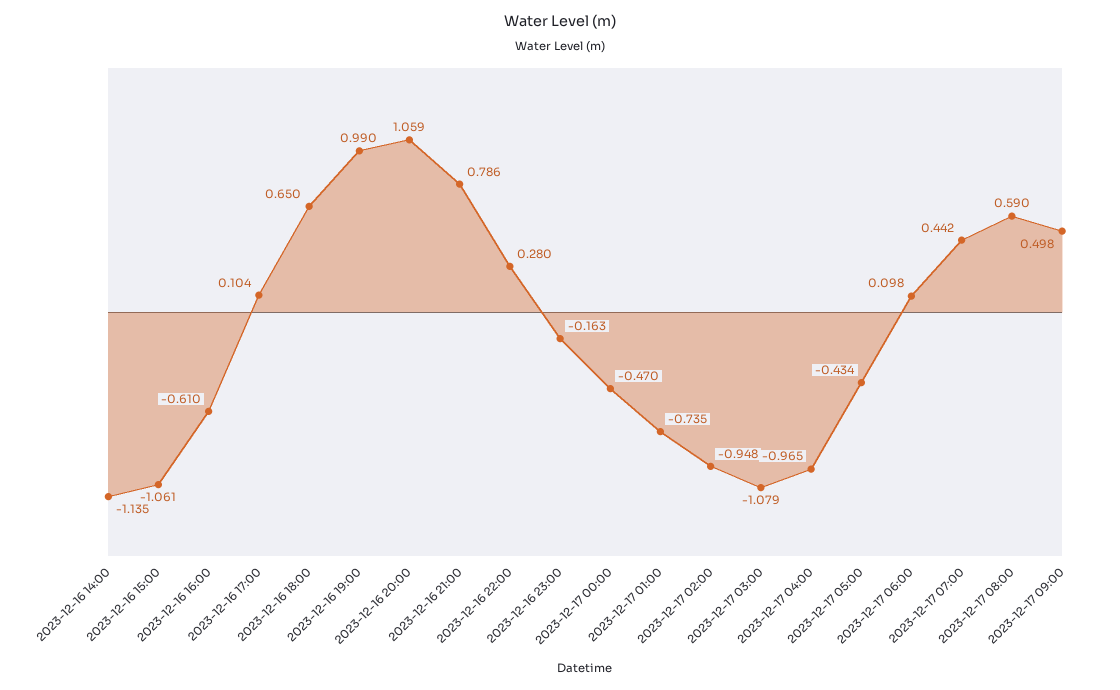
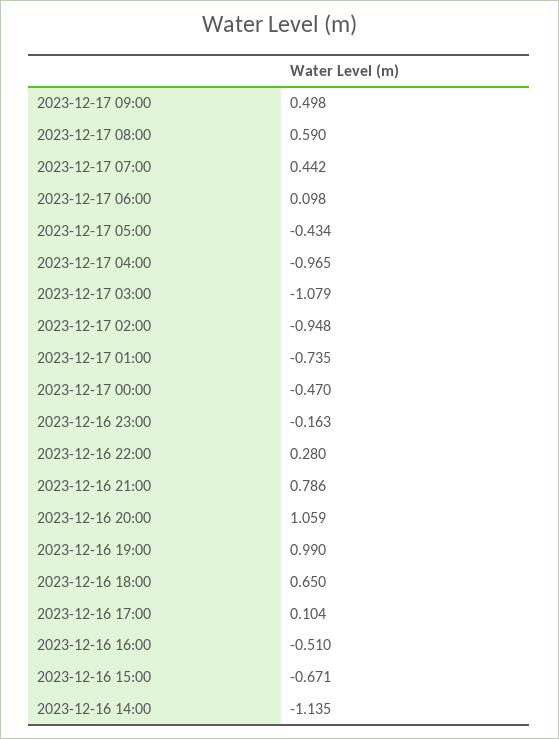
  {
    "2023-12-16 14:00": -1.135,
-   "2023-12-16 15:00": -1.061,
+   "2023-12-16 15:00": -0.671,
-   "2023-12-16 16:00": -0.61,
+   "2023-12-16 16:00": -0.51,
    "2023-12-16 17:00": 0.104,
    "2023-12-16 18:00": 0.65,
    "2023-12-16 19:00": 0.99,
    "2023-12-16 20:00": 1.059,
    "2023-12-16 21:00": 0.786,
    "2023-12-16 22:00": 0.28,
    "2023-12-16 23:00": -0.163,
    "2023-12-17 00:00": -0.47,
    "2023-12-17 01:00": -0.735,
    "2023-12-17 02:00": -0.948,
    "2023-12-17 03:00": -1.079,
    "2023-12-17 04:00": -0.965,
    "2023-12-17 05:00": -0.434,
    "2023-12-17 06:00": 0.098,
    "2023-12-17 07:00": 0.442,
    "2023-12-17 08:00": 0.59,
    "2023-12-17 09:00": 0.498
  }

